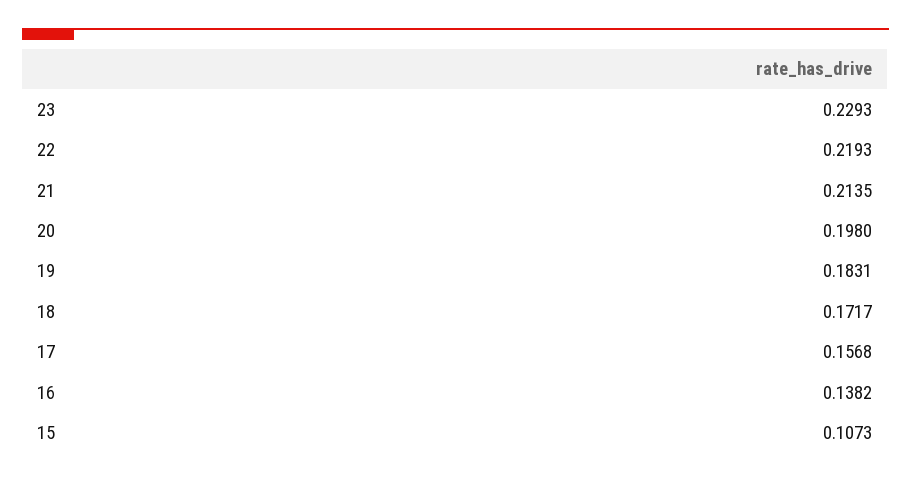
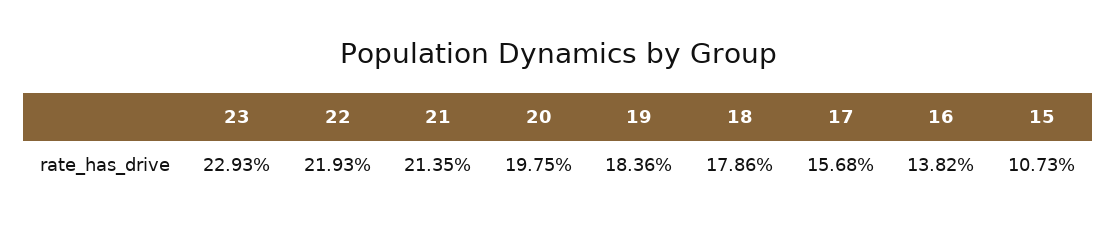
  {
    "23": 0.2293,
    "22": 0.2193,
    "21": 0.2135,
-   "20": 0.198,
+   "20": 0.1975,
-   "19": 0.1831,
+   "19": 0.1836,
-   "18": 0.1717,
+   "18": 0.1786,
    "17": 0.1568,
    "16": 0.1382,
    "15": 0.1073
  }

